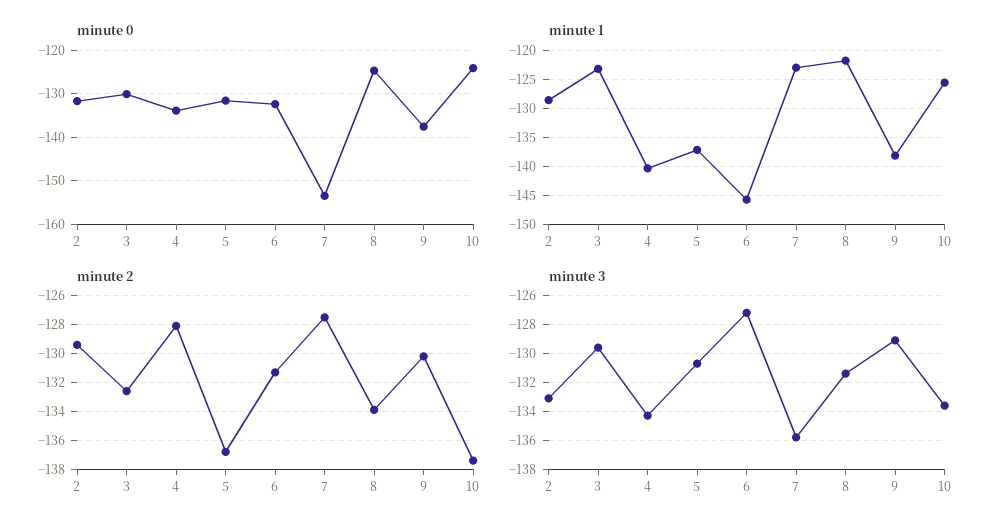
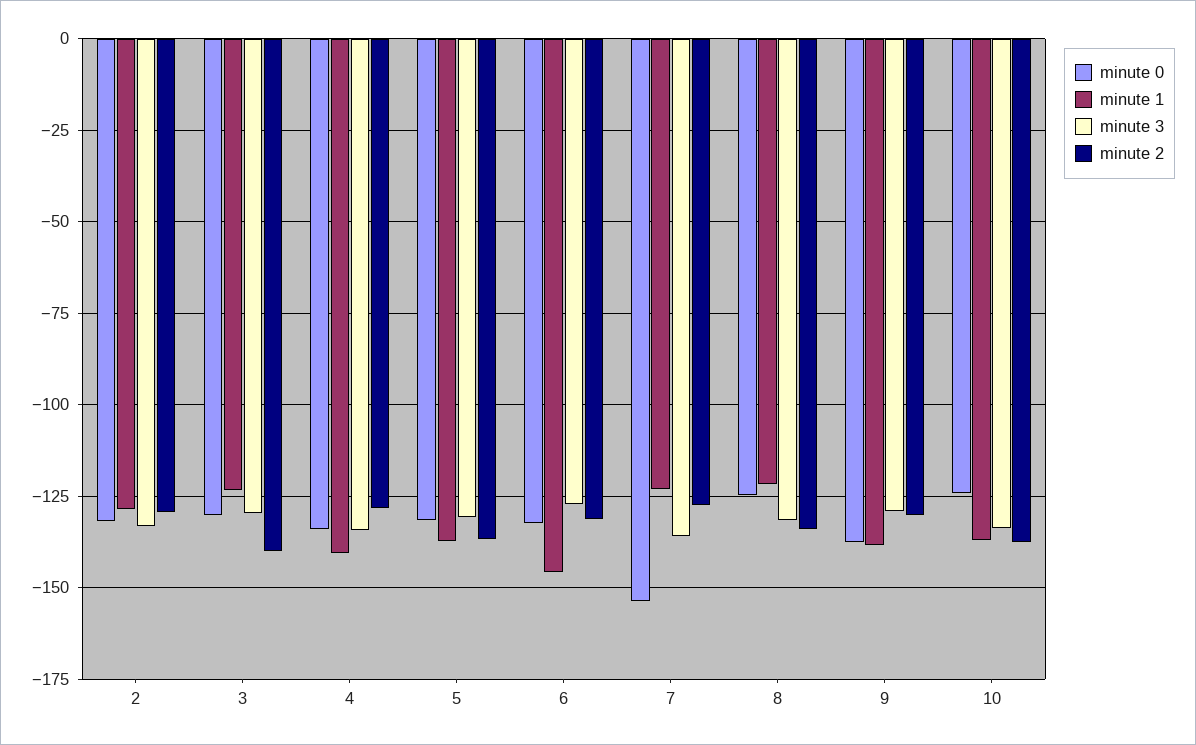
  {
    "minute 0": {
      "2": -132,
      "3": -130,
      "4": -134,
      "5": -132,
      "6": -132,
      "7": -154,
      "8": -124,
      "9": -138,
      "10": -124
    },
    "minute 1": {
      "2": -127.5,
      "3": -122.5,
      "4": -140,
      "5": -137.5,
      "6": -145,
      "7": -122.5,
      "8": -122.5,
      "9": -137.5,
-     "10": -125
+     "10": -137.5
    },
    "minute 2": {
      "2": -129.5,
-     "3": -132.5,
+     "3": -140,
      "4": -128,
      "5": -137,
      "6": -131.5,
      "7": -127.5,
      "8": -134,
      "9": -130,
      "10": -137.5
    },
    "minute 3": {
      "2": -133,
      "3": -129.5,
      "4": -134.5,
      "5": -130.5,
      "6": -127,
      "7": -136,
      "8": -131.5,
      "9": -129,
      "10": -133.5
    }
  }

